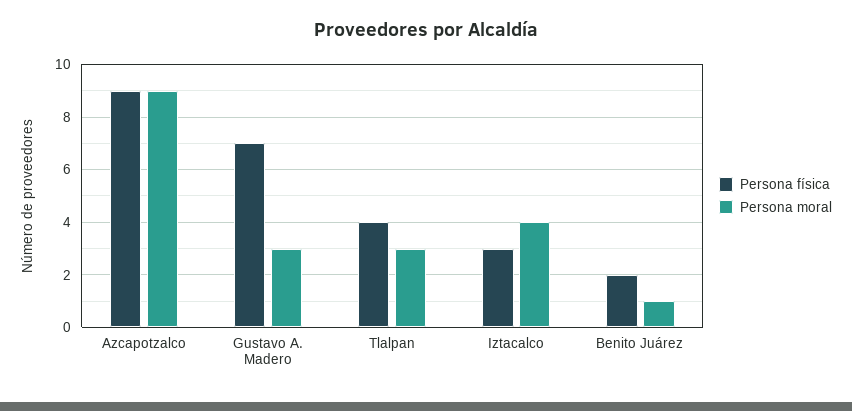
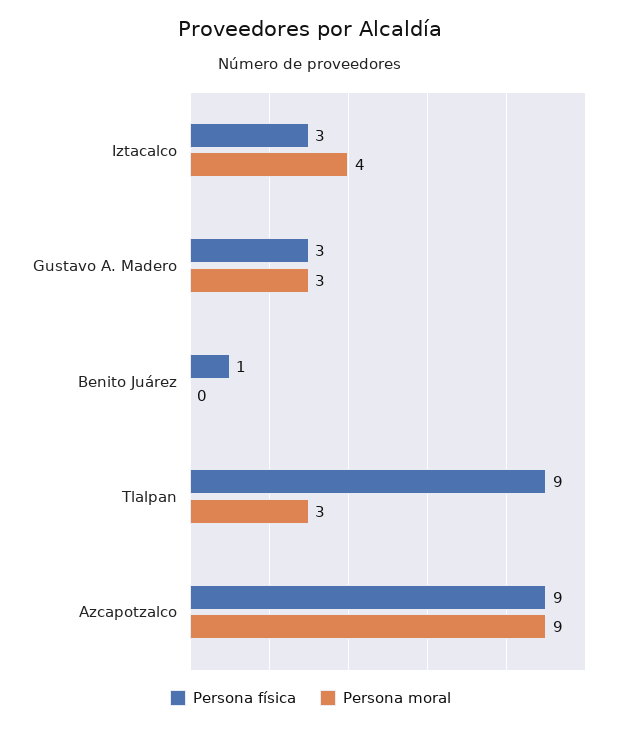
  {
    "Persona física": {
      "Azcapotzalco": 9,
-     "Gustavo A. Madero": 7,
+     "Gustavo A. Madero": 3,
-     "Tlalpan": 4,
+     "Tlalpan": 9,
      "Iztacalco": 3,
-     "Benito Juárez": 2
+     "Benito Juárez": 1
    },
    "Persona moral": {
      "Azcapotzalco": 9,
      "Gustavo A. Madero": 3,
      "Tlalpan": 3,
      "Iztacalco": 4,
-     "Benito Juárez": 1
+     "Benito Juárez": 0
    }
  }

